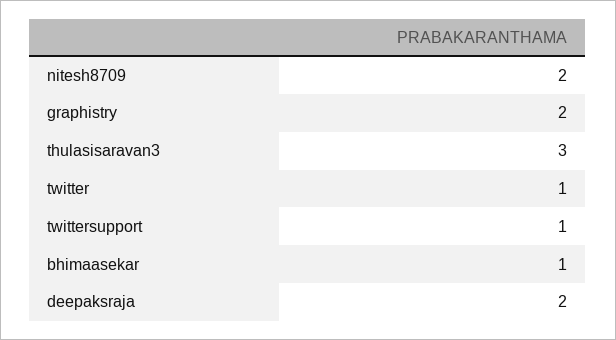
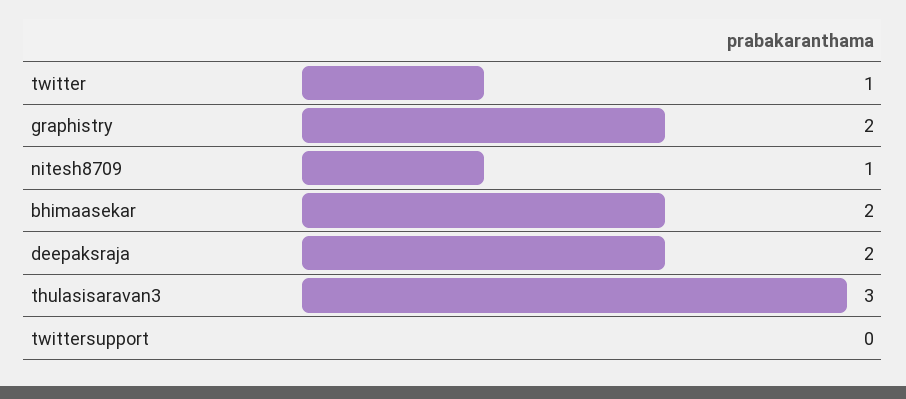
  {
-   "nitesh8709": 2,
+   "nitesh8709": 1,
    "graphistry": 2,
    "thulasisaravan3": 3,
    "twitter": 1,
-   "twittersupport": 1,
+   "twittersupport": 0,
-   "bhimaasekar": 1,
+   "bhimaasekar": 2,
    "deepaksraja": 2
  }

